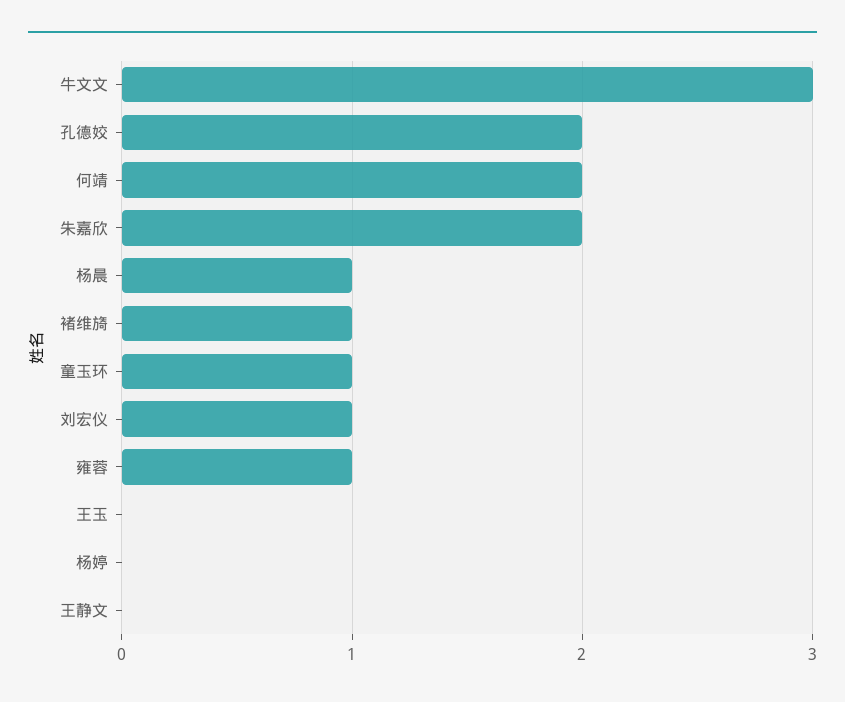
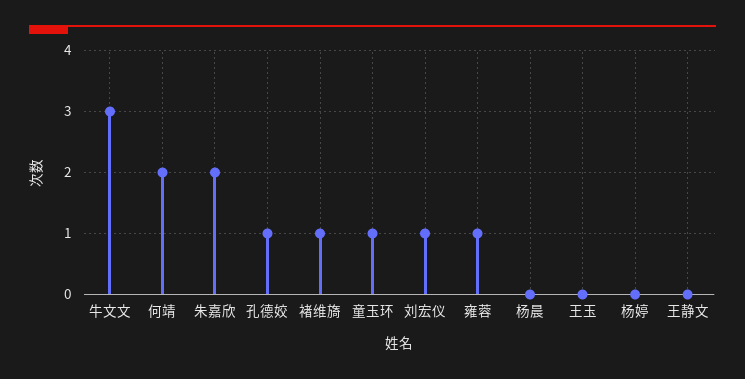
  {
    "牛文文": 3,
-   "孔德姣": 2,
+   "孔德姣": 1,
    "何靖": 2,
    "朱嘉欣": 2,
-   "杨晨": 1,
+   "杨晨": 0,
    "褚维旖": 1,
    "童玉环": 1,
    "刘宏仪": 1,
    "雍蓉": 1,
    "王玉": 0,
    "杨婷": 0,
    "王静文": 0
  }

